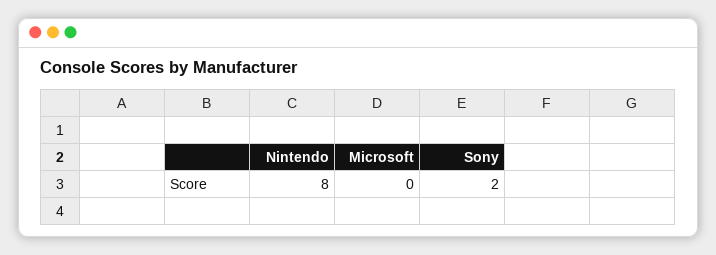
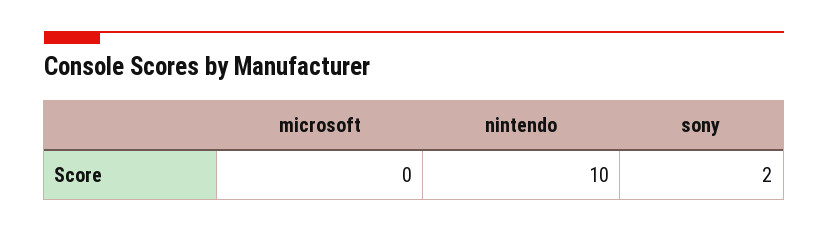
  {
-   "Nintendo": 8,
+   "Nintendo": 10,
    "Microsoft": 0,
    "Sony": 2
  }

